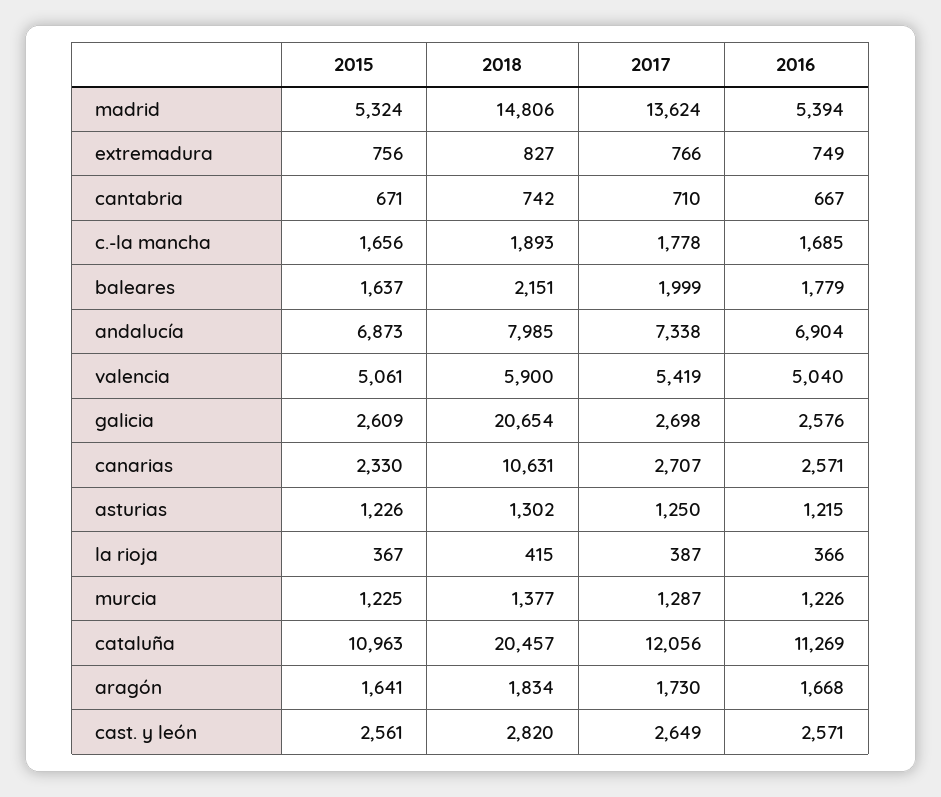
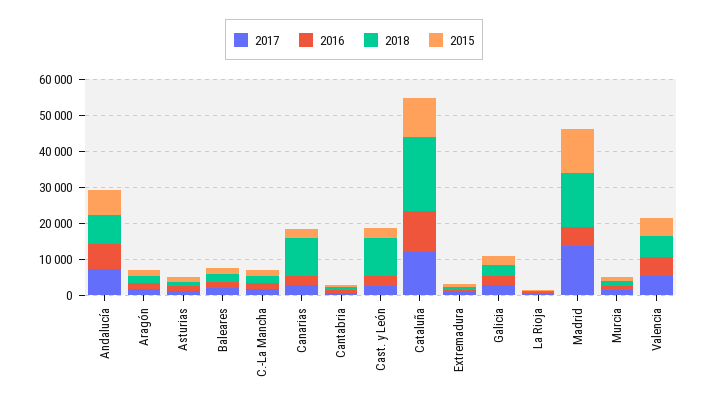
  {
    "2015": {
-     "madrid": 5324,
+     "madrid": 12500,
      "extremadura": 756,
      "cantabria": 671,
      "c.-la mancha": 1656,
      "baleares": 1637,
      "andalucía": 6873,
      "valencia": 5061,
      "galicia": 2609,
      "canarias": 2330,
      "asturias": 1226,
      "la rioja": 367,
      "murcia": 1225,
      "cataluña": 10963,
      "aragón": 1641,
      "cast. y león": 2561
    },
    "2018": {
      "madrid": 14806,
      "extremadura": 827,
      "cantabria": 742,
      "c.-la mancha": 1893,
      "baleares": 2151,
      "andalucía": 7985,
      "valencia": 5900,
-     "galicia": 20654,
+     "galicia": 2500,
      "canarias": 10631,
      "asturias": 1302,
      "la rioja": 415,
      "murcia": 1377,
      "cataluña": 20457,
      "aragón": 1834,
-     "cast. y león": 2820
+     "cast. y león": 10000
    },
    "2017": {
      "madrid": 13624,
      "extremadura": 766,
      "cantabria": 710,
      "c.-la mancha": 1778,
      "baleares": 1999,
      "andalucía": 7338,
      "valencia": 5419,
      "galicia": 2698,
      "canarias": 2707,
      "asturias": 1250,
      "la rioja": 387,
      "murcia": 1287,
      "cataluña": 12056,
      "aragón": 1730,
      "cast. y león": 2649
    },
    "2016": {
      "madrid": 5394,
      "extremadura": 749,
      "cantabria": 667,
      "c.-la mancha": 1685,
      "baleares": 1779,
      "andalucía": 6904,
      "valencia": 5040,
      "galicia": 2576,
      "canarias": 2571,
      "asturias": 1215,
      "la rioja": 366,
      "murcia": 1226,
      "cataluña": 11269,
      "aragón": 1668,
      "cast. y león": 2571
    }
  }

